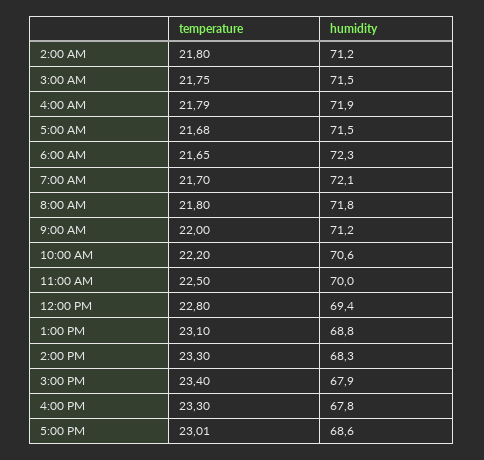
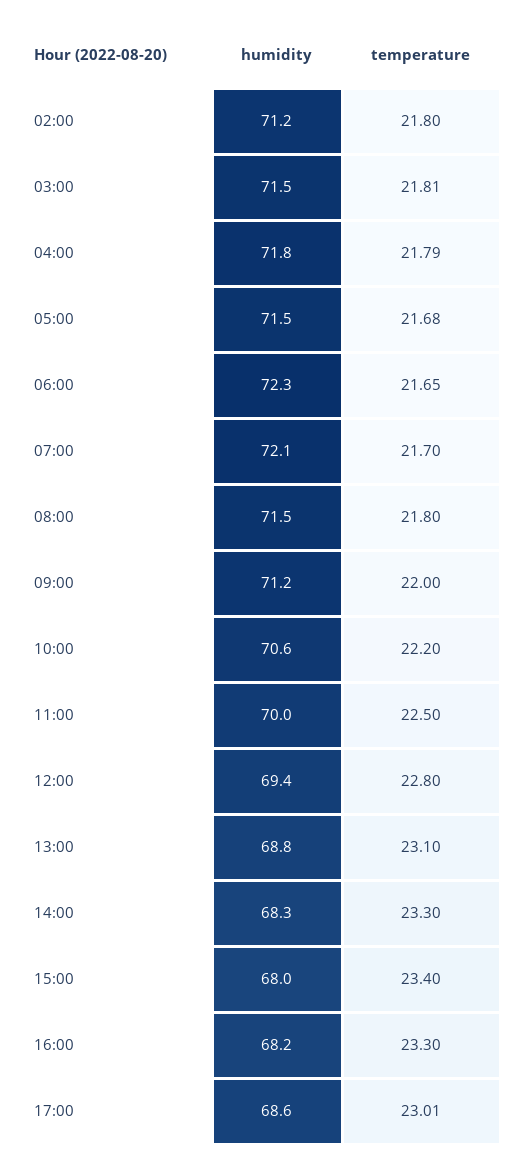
  {
    "temperature": {
      "2:00 AM": 21.8,
-     "3:00 AM": 21.75,
+     "3:00 AM": 21.81,
      "4:00 AM": 21.79,
      "5:00 AM": 21.68,
      "6:00 AM": 21.65,
      "7:00 AM": 21.7,
      "8:00 AM": 21.8,
      "9:00 AM": 22,
      "10:00 AM": 22.2,
      "11:00 AM": 22.5,
      "12:00 PM": 22.8,
      "1:00 PM": 23.1,
      "2:00 PM": 23.3,
      "3:00 PM": 23.4,
      "4:00 PM": 23.3,
      "5:00 PM": 23.01
    },
    "humidity": {
      "2:00 AM": 71.2,
      "3:00 AM": 71.5,
-     "4:00 AM": 71.9,
+     "4:00 AM": 71.8,
      "5:00 AM": 71.5,
      "6:00 AM": 72.3,
      "7:00 AM": 72.1,
-     "8:00 AM": 71.8,
+     "8:00 AM": 71.5,
      "9:00 AM": 71.2,
      "10:00 AM": 70.6,
      "11:00 AM": 70,
      "12:00 PM": 69.4,
      "1:00 PM": 68.8,
      "2:00 PM": 68.3,
-     "3:00 PM": 67.9,
+     "3:00 PM": 68,
-     "4:00 PM": 67.8,
+     "4:00 PM": 68.2,
      "5:00 PM": 68.6
    }
  }

